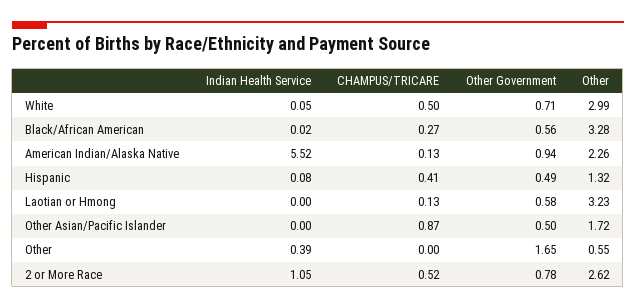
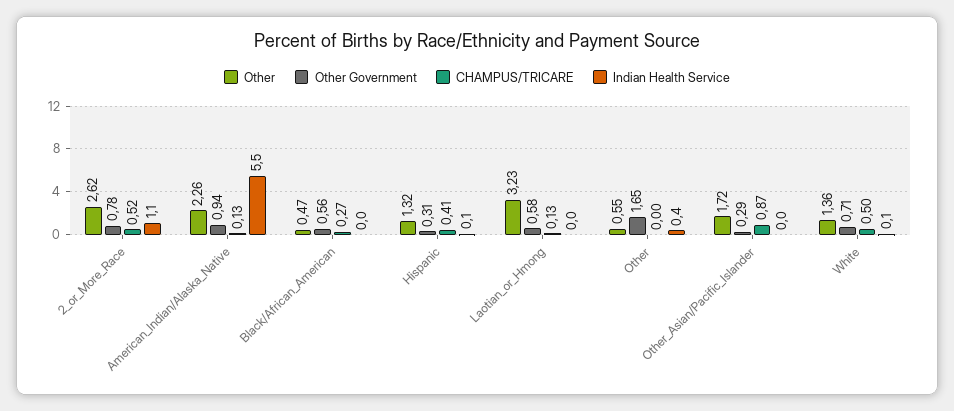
  {
    "Indian Health Service": {
      "White": 0.05,
      "Black/African American": 0.02,
      "American Indian/Alaska Native": 5.52,
      "Hispanic": 0.08,
      "Laotian or Hmong": 0,
      "Other Asian/Pacific Islander": 0,
      "Other": 0.39,
      "2 or More Race": 1.05
    },
    "CHAMPUS/TRICARE": {
      "White": 0.5,
      "Black/African American": 0.27,
      "American Indian/Alaska Native": 0.13,
      "Hispanic": 0.41,
      "Laotian or Hmong": 0.13,
      "Other Asian/Pacific Islander": 0.87,
      "Other": 0,
      "2 or More Race": 0.52
    },
    "Other Government": {
      "White": 0.71,
      "Black/African American": 0.56,
      "American Indian/Alaska Native": 0.94,
-     "Hispanic": 0.49,
+     "Hispanic": 0.31,
      "Laotian or Hmong": 0.58,
-     "Other Asian/Pacific Islander": 0.5,
+     "Other Asian/Pacific Islander": 0.29,
      "Other": 1.65,
      "2 or More Race": 0.78
    },
    "Other": {
-     "White": 2.99,
+     "White": 1.36,
-     "Black/African American": 3.28,
+     "Black/African American": 0.47,
      "American Indian/Alaska Native": 2.26,
      "Hispanic": 1.32,
      "Laotian or Hmong": 3.23,
      "Other Asian/Pacific Islander": 1.72,
      "Other": 0.55,
      "2 or More Race": 2.62
    }
  }

